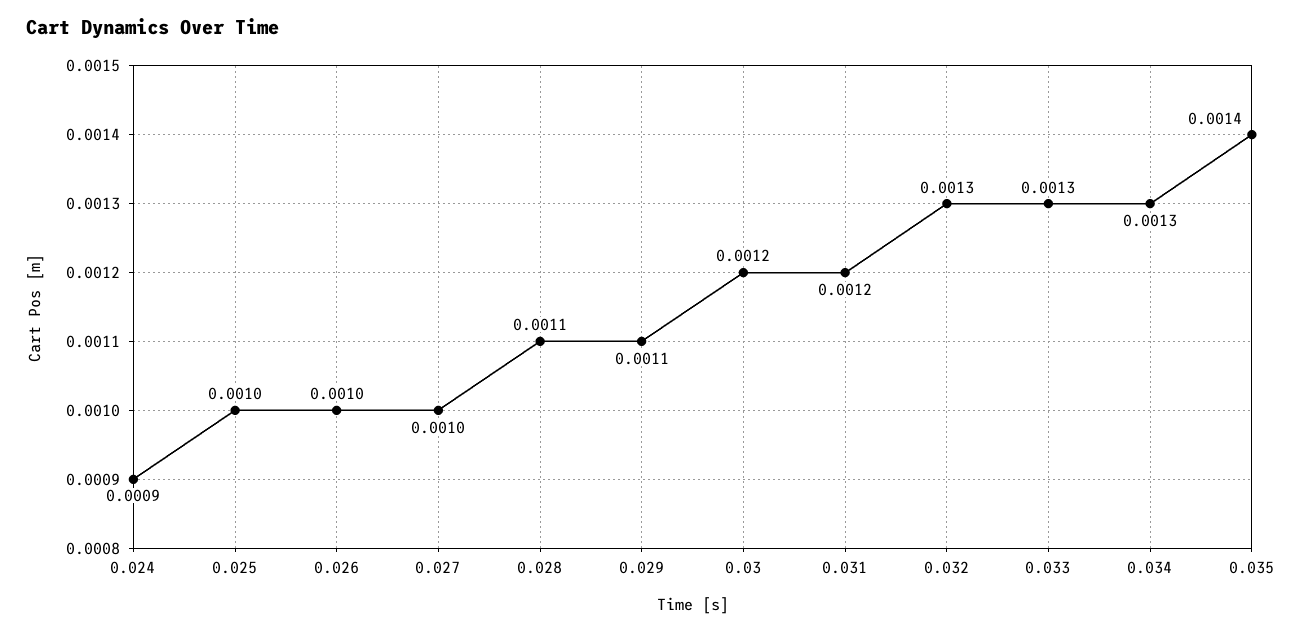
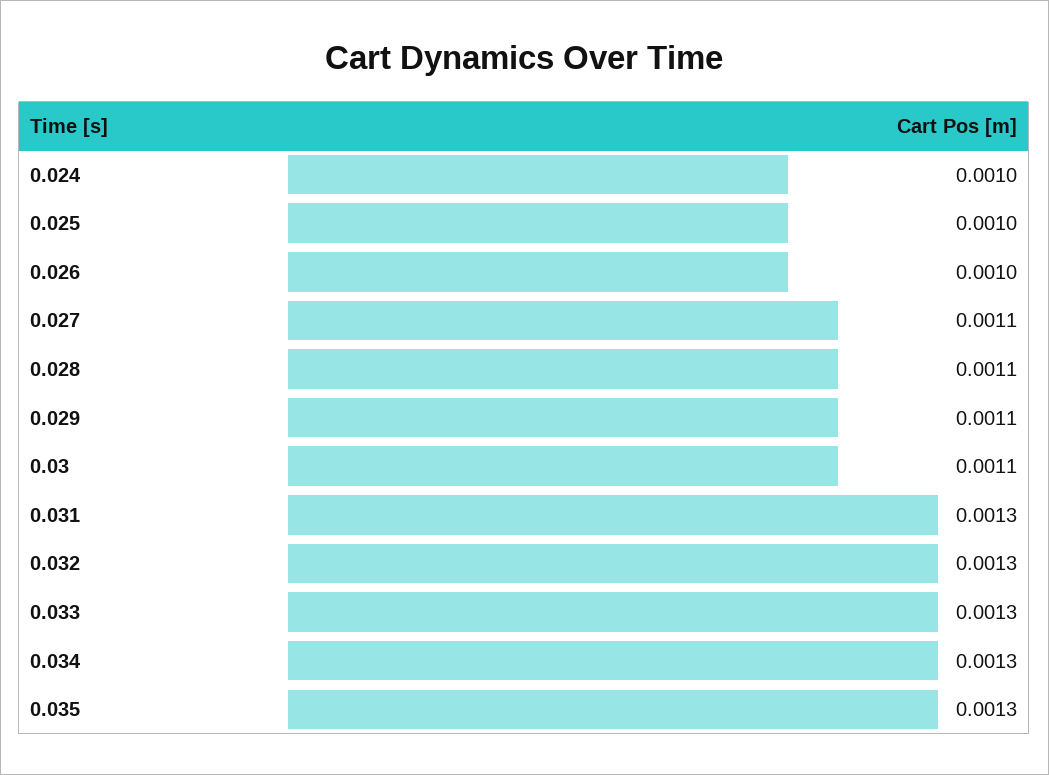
  {
-   "0.024": 0.0009,
+   "0.024": 0.001,
    "0.025": 0.001,
    "0.026": 0.001,
-   "0.027": 0.001,
+   "0.027": 0.0011,
    "0.028": 0.0011,
    "0.029": 0.0011,
-   "0.03": 0.0012,
+   "0.03": 0.0011,
-   "0.031": 0.0012,
+   "0.031": 0.0013,
    "0.032": 0.0013,
    "0.033": 0.0013,
    "0.034": 0.0013,
-   "0.035": 0.0014
+   "0.035": 0.0013
  }

